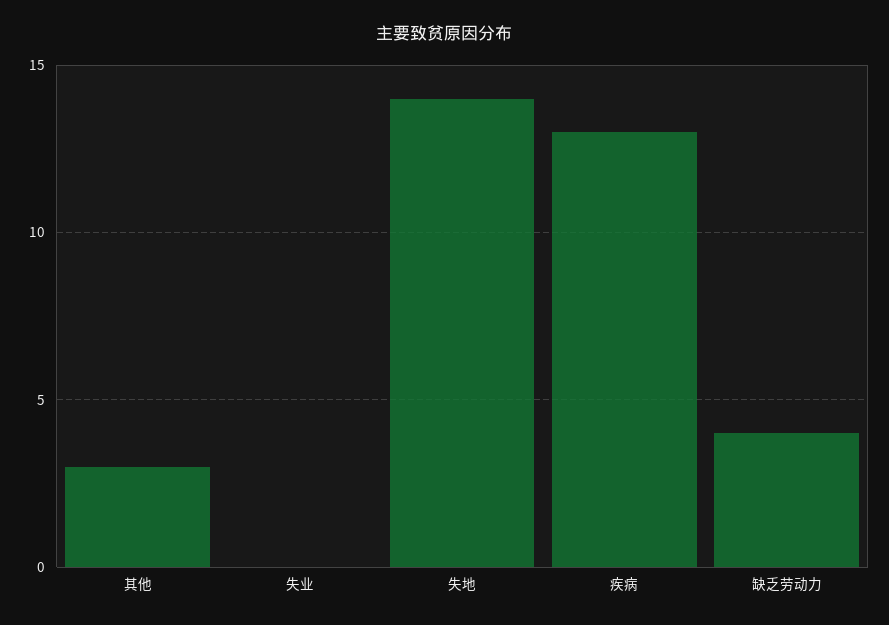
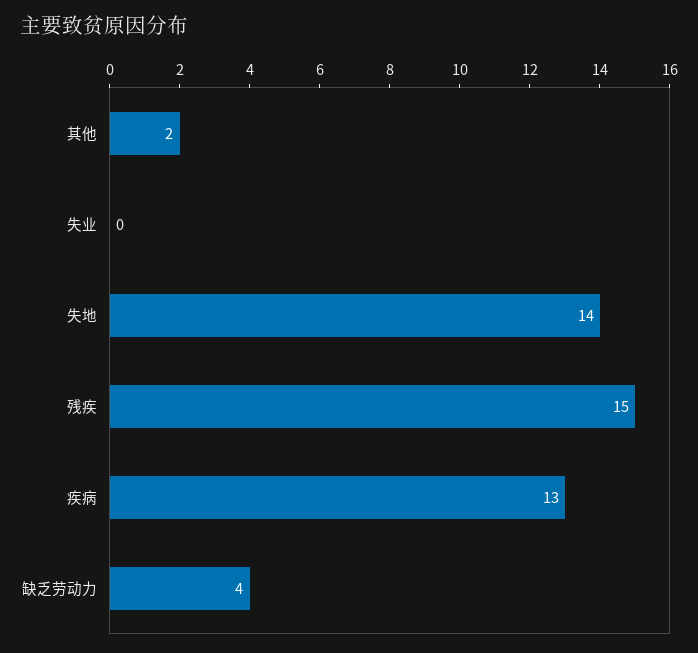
  {
-   "其他": 3,
+   "其他": 2,
    "失业": 0,
    "失地": 14,
    "疾病": 13,
-   "缺乏劳动力": 4
+   "缺乏劳动力": 4,
+   "残疾": 15
  }

